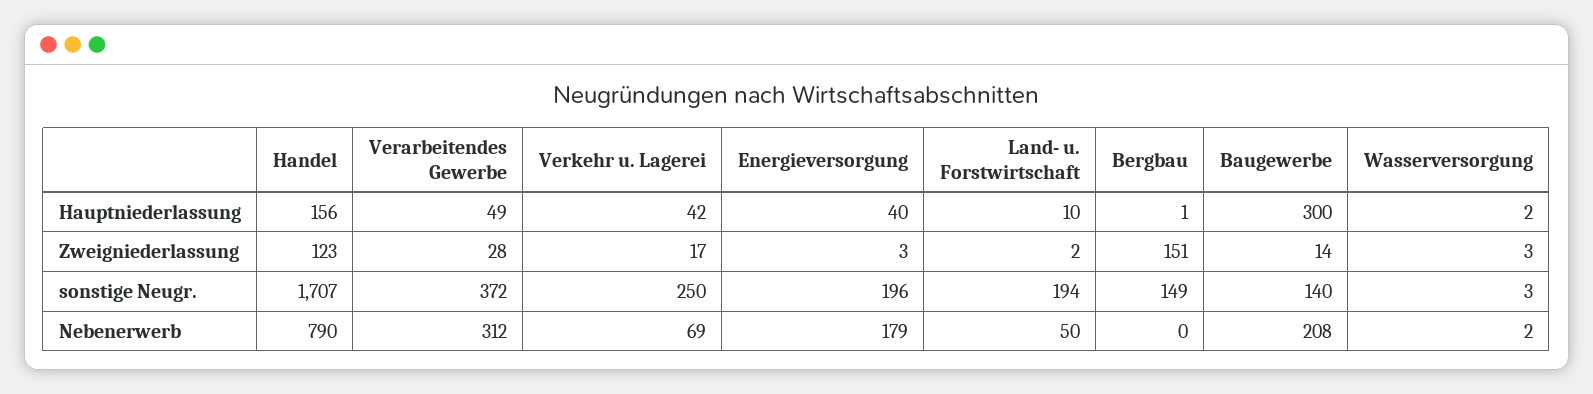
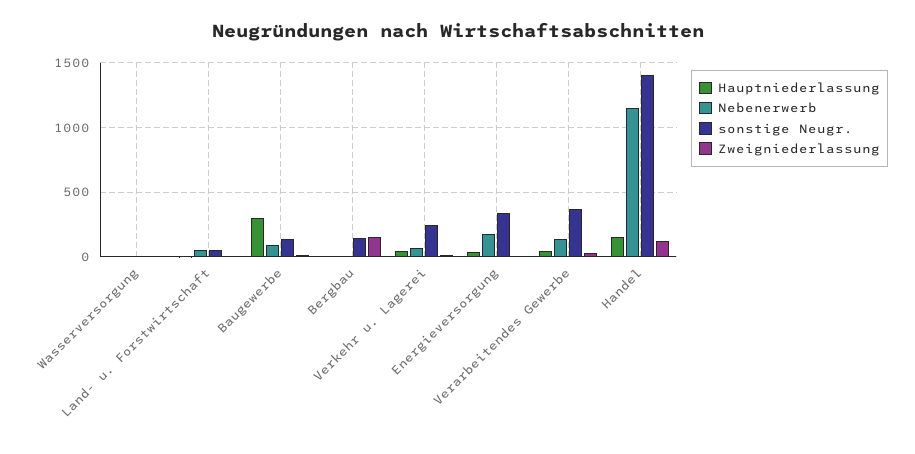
  {
    "Hauptniederlassung": {
      "Handel": 156,
      "Verarbeitendes Gewerbe": 49,
      "Verkehr u. Lagerei": 42,
      "Energieversorgung": 40,
      "Land- u. Forstwirtschaft": 10,
      "Bergbau": 1,
      "Baugewerbe": 300,
      "Wasserversorgung": 2
    },
    "Zweigniederlassung": {
      "Handel": 123,
      "Verarbeitendes Gewerbe": 28,
      "Verkehr u. Lagerei": 17,
      "Energieversorgung": 3,
      "Land- u. Forstwirtschaft": 2,
      "Bergbau": 151,
      "Baugewerbe": 14,
      "Wasserversorgung": 3
    },
    "sonstige Neugr.": {
-     "Handel": 1707,
+     "Handel": 1400,
      "Verarbeitendes Gewerbe": 372,
      "Verkehr u. Lagerei": 250,
-     "Energieversorgung": 196,
+     "Energieversorgung": 350,
-     "Land- u. Forstwirtschaft": 194,
+     "Land- u. Forstwirtschaft": 50,
      "Bergbau": 149,
      "Baugewerbe": 140,
      "Wasserversorgung": 3
    },
    "Nebenerwerb": {
-     "Handel": 790,
+     "Handel": 1150,
-     "Verarbeitendes Gewerbe": 312,
+     "Verarbeitendes Gewerbe": 150,
      "Verkehr u. Lagerei": 69,
      "Energieversorgung": 179,
      "Land- u. Forstwirtschaft": 50,
      "Bergbau": 0,
-     "Baugewerbe": 208,
+     "Baugewerbe": 100,
      "Wasserversorgung": 2
    }
  }

